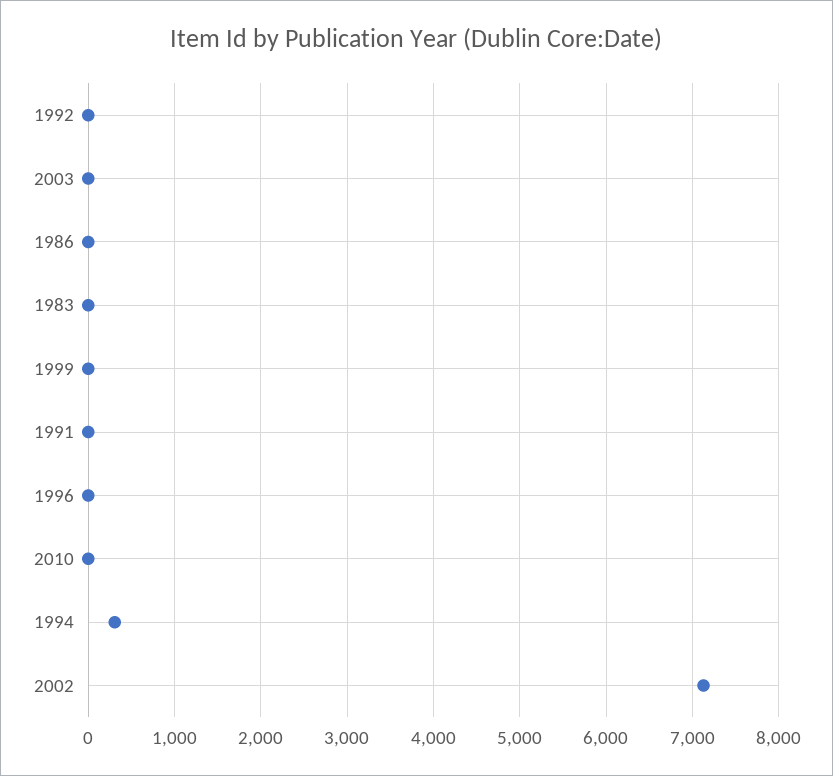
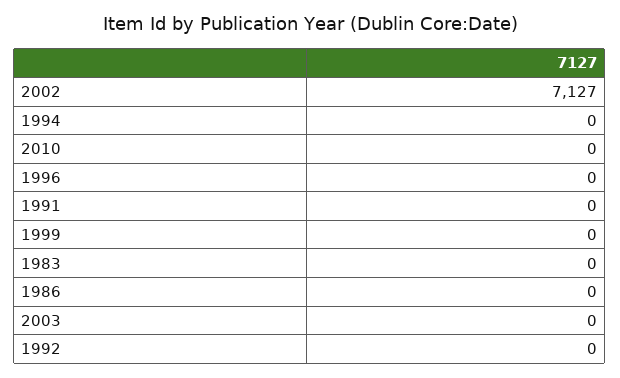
  {
    "1992": 0,
    "2003": 0,
    "1986": 0,
    "1983": 0,
    "1999": 0,
    "1991": 0,
    "1996": 0,
    "2010": 0,
-   "1994": 300,
+   "1994": 0,
    "2002": 7127
  }

